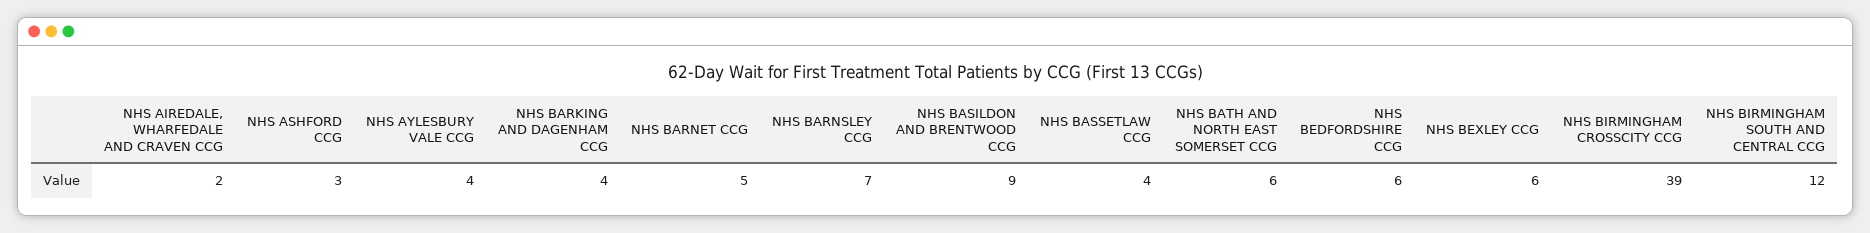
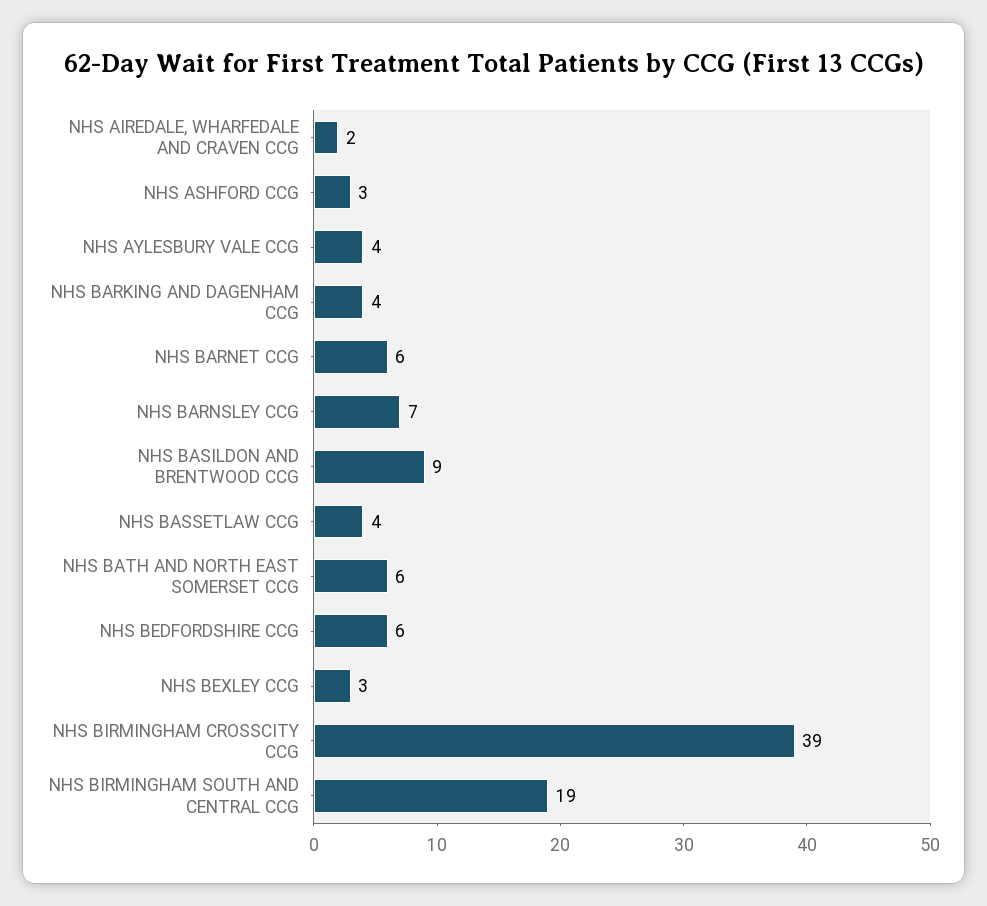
  {
    "NHS AIREDALE, WHARFEDALE AND CRAVEN CCG": 2,
    "NHS ASHFORD CCG": 3,
    "NHS AYLESBURY VALE CCG": 4,
    "NHS BARKING AND DAGENHAM CCG": 4,
-   "NHS BARNET CCG": 5,
+   "NHS BARNET CCG": 6,
    "NHS BARNSLEY CCG": 7,
    "NHS BASILDON AND BRENTWOOD CCG": 9,
    "NHS BASSETLAW CCG": 4,
    "NHS BATH AND NORTH EAST SOMERSET CCG": 6,
    "NHS BEDFORDSHIRE CCG": 6,
-   "NHS BEXLEY CCG": 6,
+   "NHS BEXLEY CCG": 3,
    "NHS BIRMINGHAM CROSSCITY CCG": 39,
-   "NHS BIRMINGHAM SOUTH AND CENTRAL CCG": 12
+   "NHS BIRMINGHAM SOUTH AND CENTRAL CCG": 19
  }

